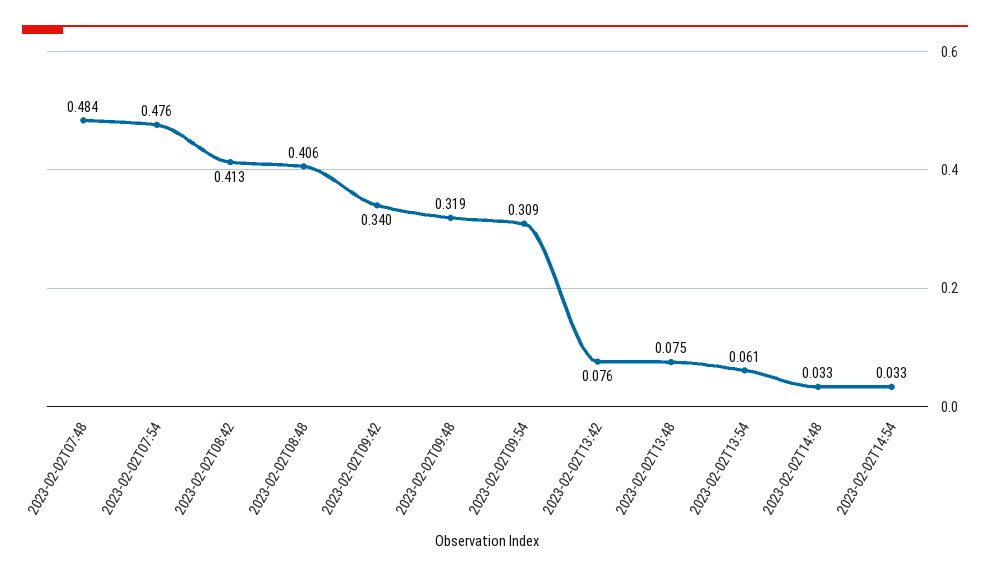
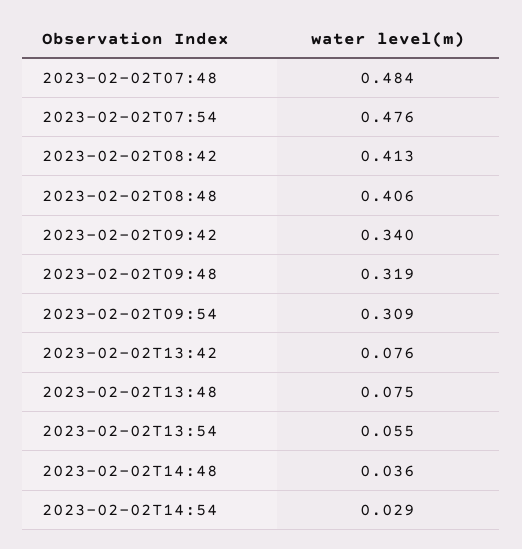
  {
    "2023-02-02T07:48": 0.484,
    "2023-02-02T07:54": 0.476,
    "2023-02-02T08:42": 0.413,
    "2023-02-02T08:48": 0.406,
    "2023-02-02T09:42": 0.34,
    "2023-02-02T09:48": 0.319,
    "2023-02-02T09:54": 0.309,
    "2023-02-02T13:42": 0.076,
    "2023-02-02T13:48": 0.075,
-   "2023-02-02T13:54": 0.061,
+   "2023-02-02T13:54": 0.055,
-   "2023-02-02T14:48": 0.033,
+   "2023-02-02T14:48": 0.036,
-   "2023-02-02T14:54": 0.033
+   "2023-02-02T14:54": 0.029
  }

